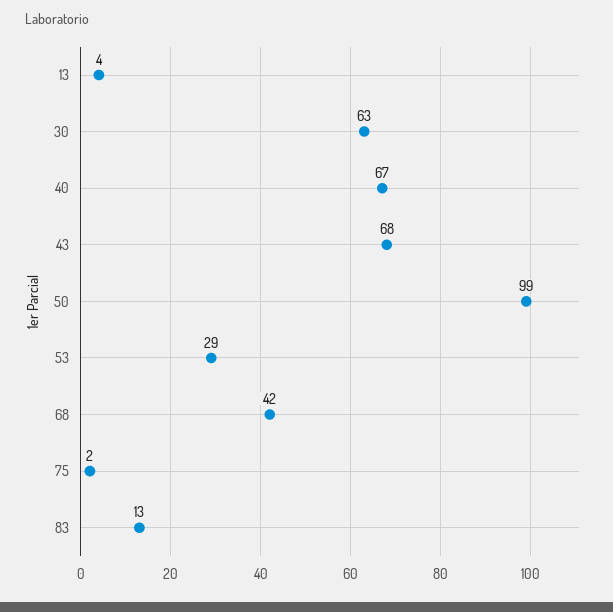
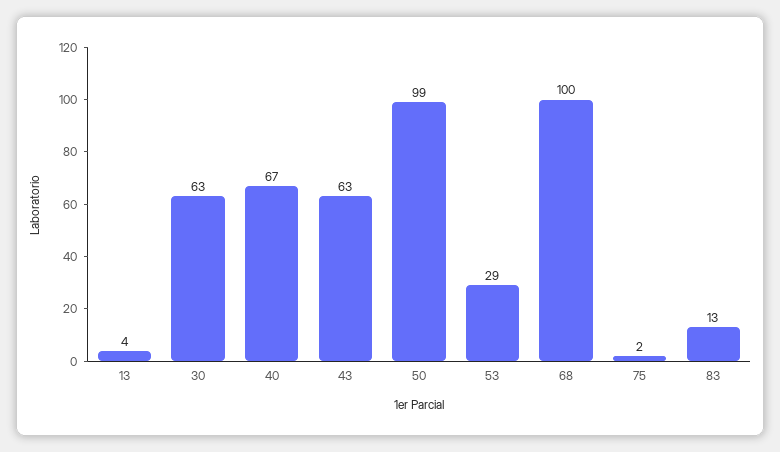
  {
    "13": 4,
    "30": 63,
    "40": 67,
-   "43": 68,
+   "43": 63,
    "50": 99,
    "53": 29,
-   "68": 42,
+   "68": 100,
    "75": 2,
    "83": 13
  }

